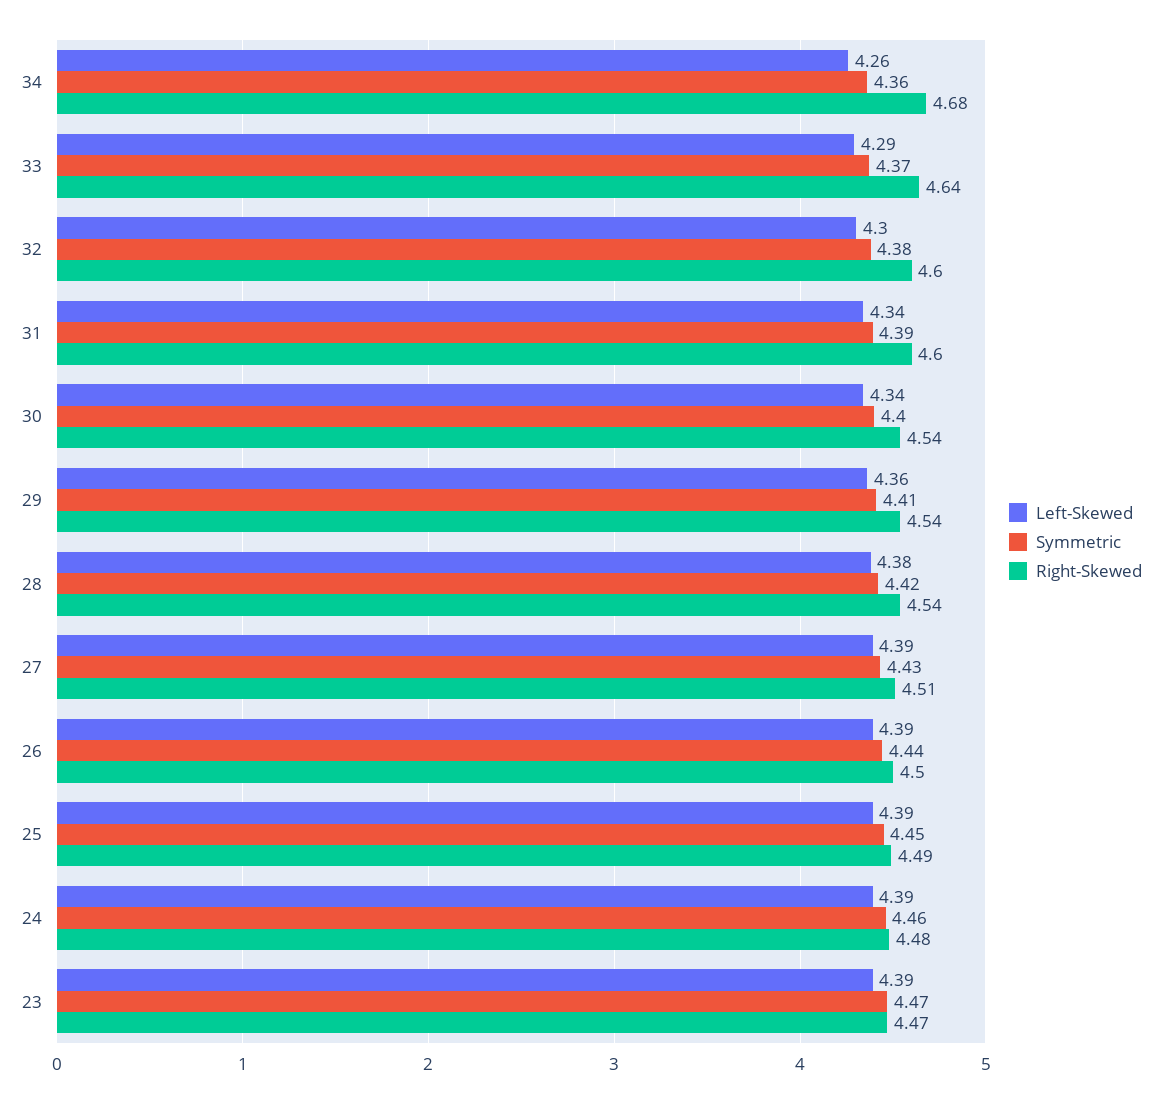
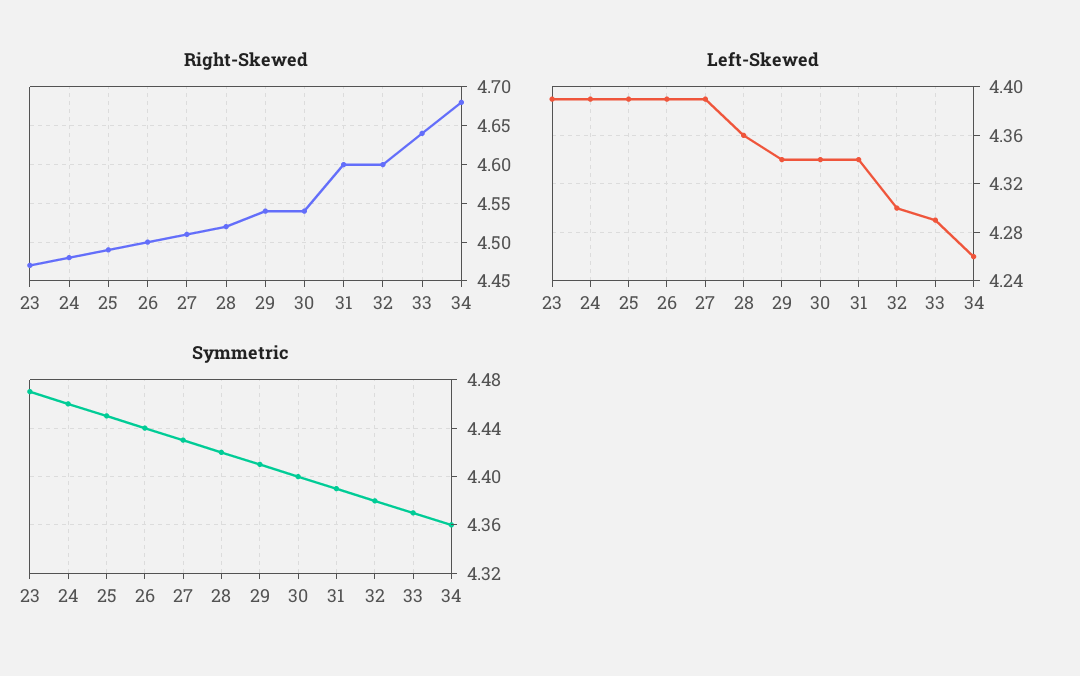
  {
    "Left-Skewed": {
      "34": 4.26,
      "33": 4.29,
      "32": 4.3,
      "31": 4.34,
      "30": 4.34,
-     "29": 4.36,
+     "29": 4.34,
-     "28": 4.38,
+     "28": 4.36,
      "27": 4.39,
      "26": 4.39,
      "25": 4.39,
      "24": 4.39,
      "23": 4.39
    },
    "Symmetric": {
      "34": 4.36,
      "33": 4.37,
      "32": 4.38,
      "31": 4.39,
      "30": 4.4,
      "29": 4.41,
      "28": 4.42,
      "27": 4.43,
      "26": 4.44,
      "25": 4.45,
      "24": 4.46,
      "23": 4.47
    },
    "Right-Skewed": {
      "34": 4.68,
      "33": 4.64,
      "32": 4.6,
      "31": 4.6,
      "30": 4.54,
      "29": 4.54,
-     "28": 4.54,
+     "28": 4.52,
      "27": 4.51,
      "26": 4.5,
      "25": 4.49,
      "24": 4.48,
      "23": 4.47
    }
  }

